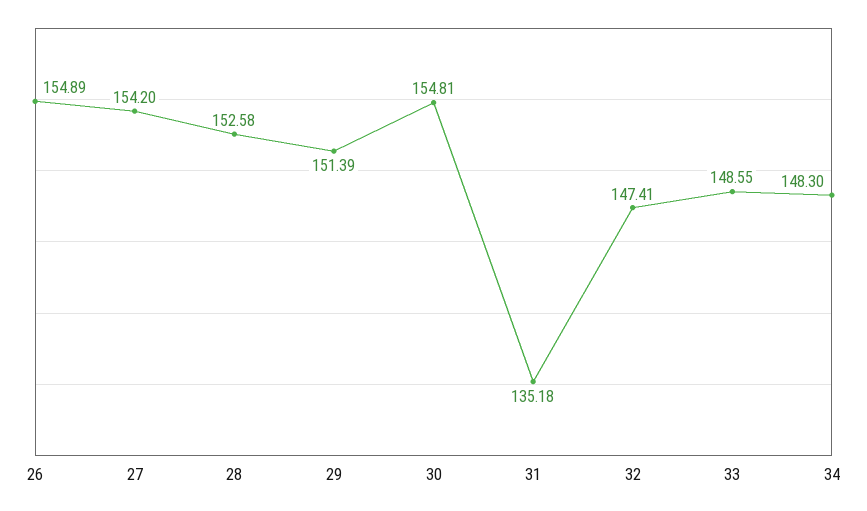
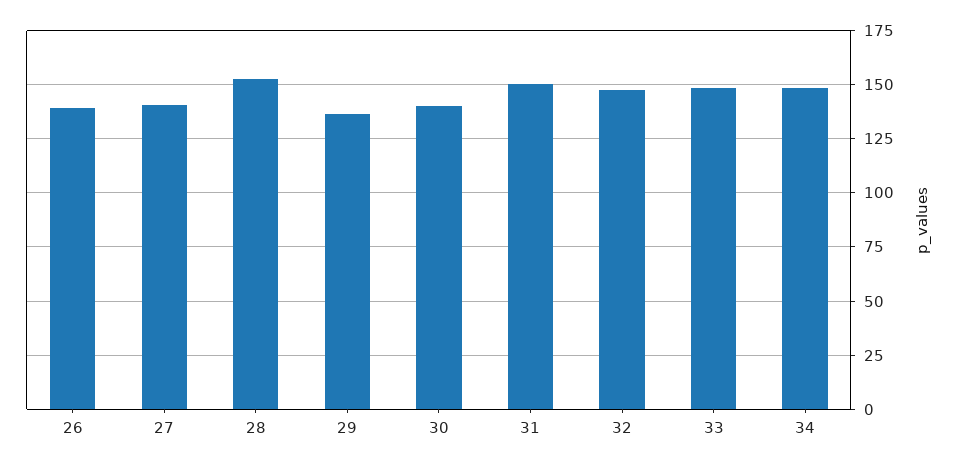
  {
-   "26": 154.89,
+   "26": 140,
-   "27": 154.2,
+   "27": 140,
    "28": 152.58,
-   "29": 151.39,
+   "29": 135,
-   "30": 154.81,
+   "30": 140,
-   "31": 135.18,
+   "31": 150,
    "32": 147.41,
    "33": 148.55,
    "34": 148.3
  }

